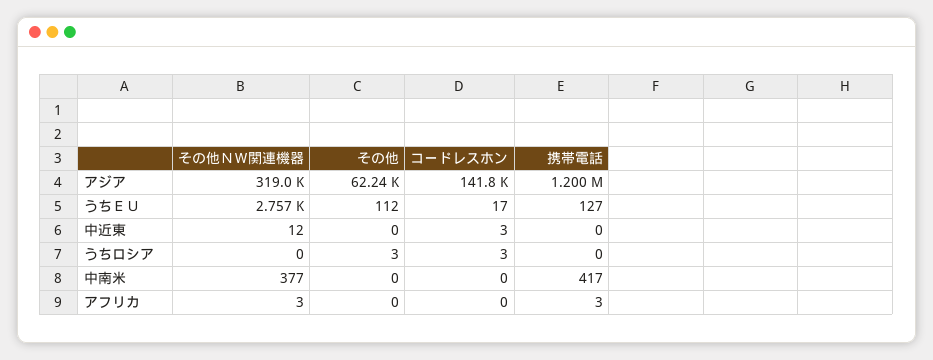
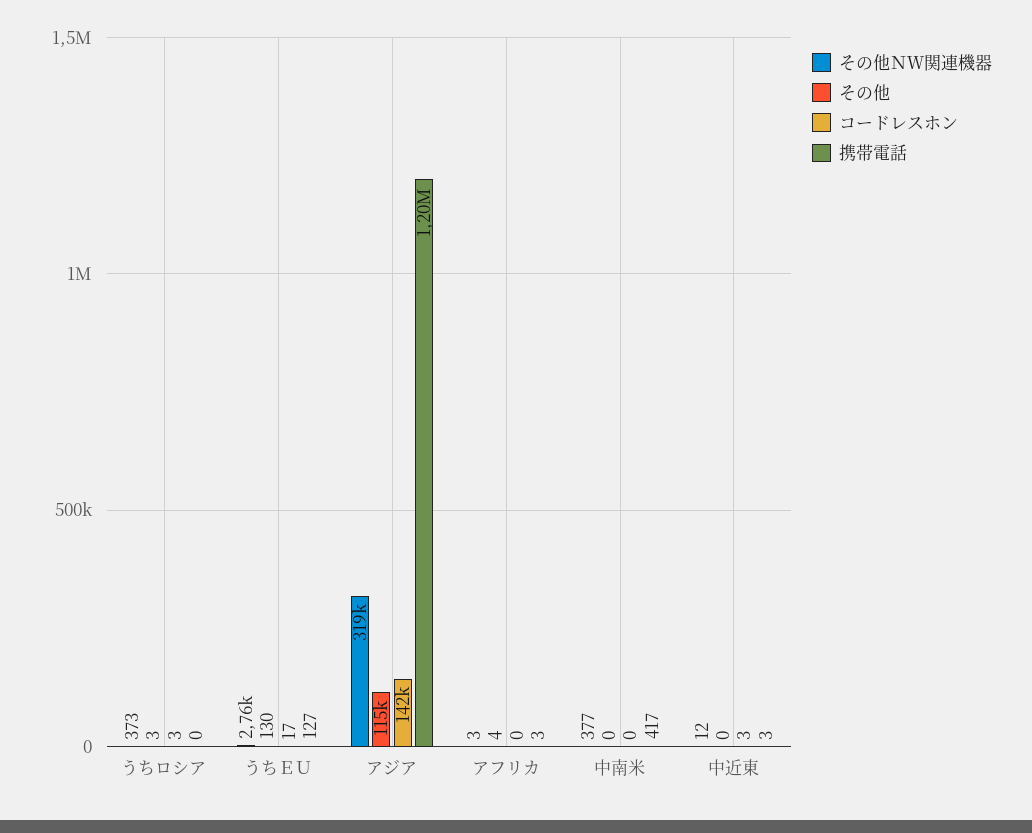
  {
    "その他ＮＷ関連機器": {
      "アジア": 319000,
      "うちＥＵ": 2757,
      "中近東": 12,
-     "うちロシア": 0,
+     "うちロシア": 373,
      "中南米": 377,
      "アフリカ": 3
    },
    "その他": {
-     "アジア": 62240,
+     "アジア": 115000,
-     "うちＥＵ": 112,
+     "うちＥＵ": 130,
      "中近東": 0,
      "うちロシア": 3,
      "中南米": 0,
-     "アフリカ": 0
+     "アフリカ": 4
    },
    "コードレスホン": {
      "アジア": 141800,
      "うちＥＵ": 17,
      "中近東": 3,
      "うちロシア": 3,
      "中南米": 0,
      "アフリカ": 0
    },
    "携帯電話": {
      "アジア": 1200000,
      "うちＥＵ": 127,
-     "中近東": 0,
+     "中近東": 3,
      "うちロシア": 0,
      "中南米": 417,
      "アフリカ": 3
    }
  }

